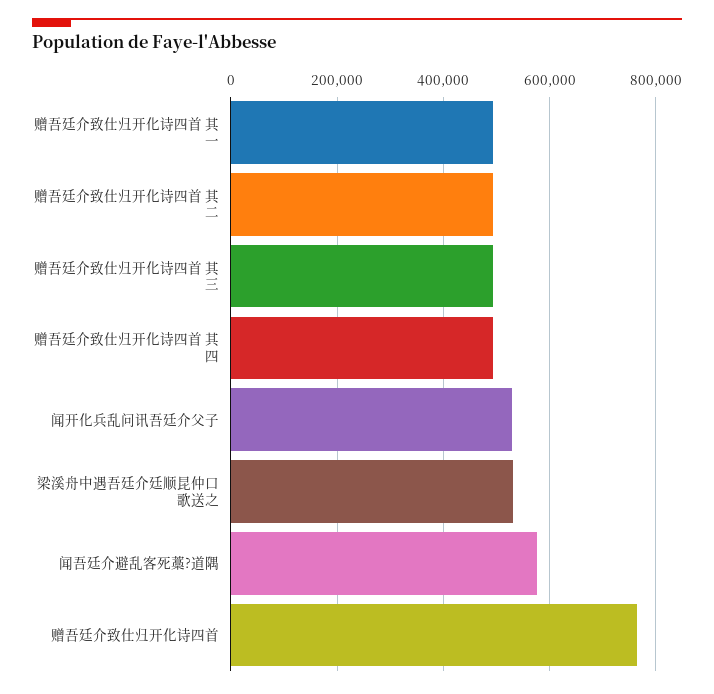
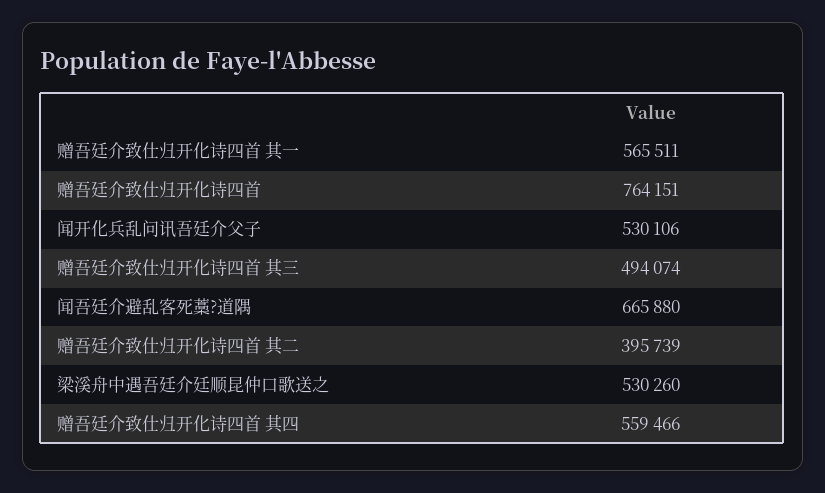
  {
-   "赠吾廷介致仕归开化诗四首 其一": 500000,
+   "赠吾廷介致仕归开化诗四首 其一": 565511,
-   "赠吾廷介致仕归开化诗四首 其二": 500000,
+   "赠吾廷介致仕归开化诗四首 其二": 395739,
    "赠吾廷介致仕归开化诗四首 其三": 494074,
-   "赠吾廷介致仕归开化诗四首 其四": 500000,
+   "赠吾廷介致仕归开化诗四首 其四": 559466,
    "闻开化兵乱问讯吾廷介父子": 530106,
    "梁溪舟中遇吾廷介廷顺昆仲口歌送之": 530260,
-   "闻吾廷介避乱客死藁?道隅": 580000,
+   "闻吾廷介避乱客死藁?道隅": 665880,
    "赠吾廷介致仕归开化诗四首": 764151
  }

